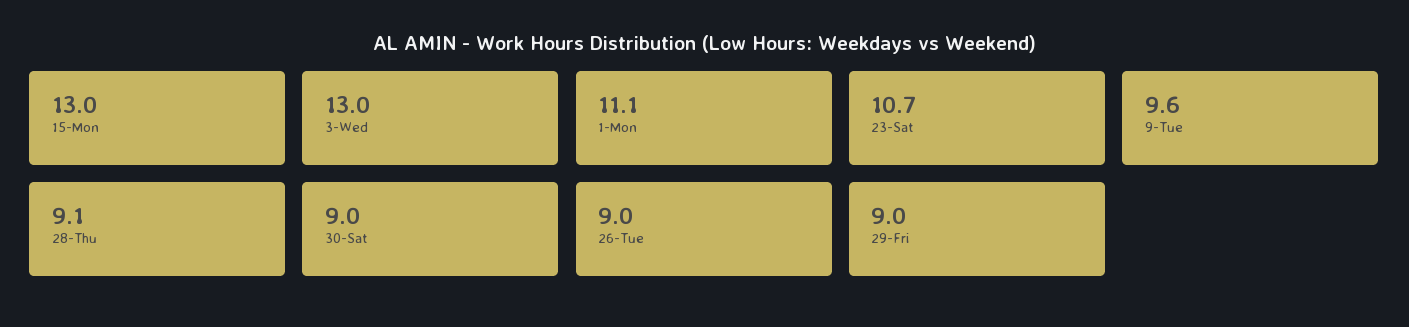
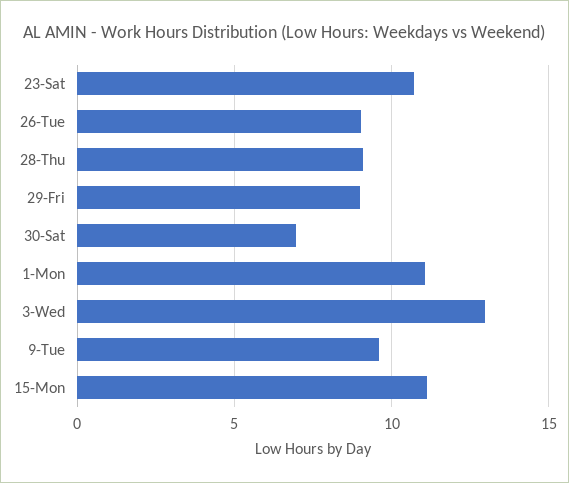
  {
-   "15-Mon": 13,
+   "15-Mon": 11,
    "3-Wed": 13,
    "1-Mon": 11.1,
    "23-Sat": 10.7,
    "9-Tue": 9.6,
    "28-Thu": 9.1,
-   "30-Sat": 9,
+   "30-Sat": 7,
    "26-Tue": 9,
    "29-Fri": 9
  }

